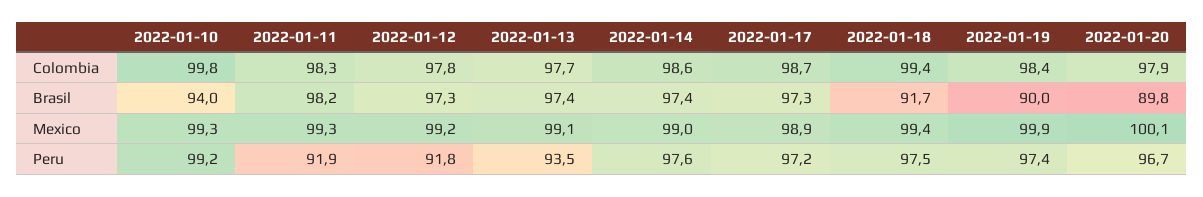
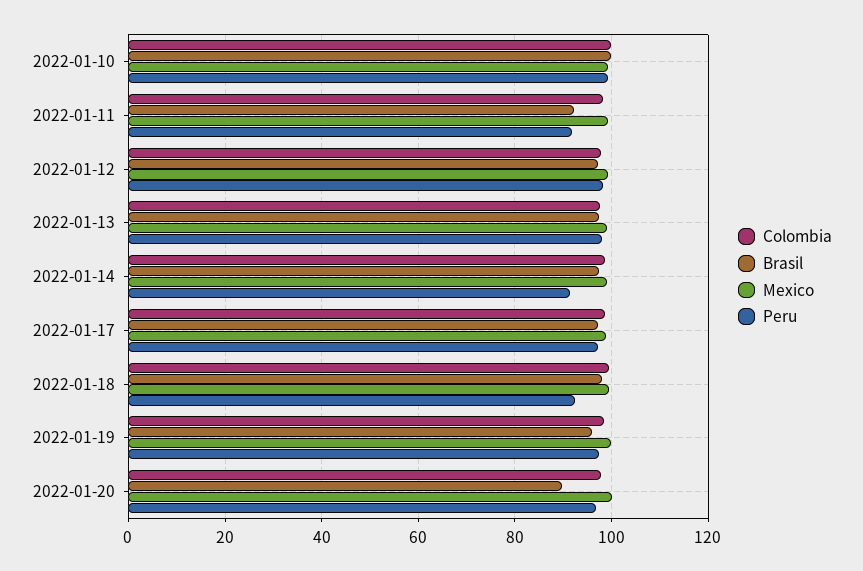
  {
    "Colombia": {
      "2022-01-10": 99.8,
      "2022-01-11": 98.3,
      "2022-01-12": 97.8,
      "2022-01-13": 97.7,
      "2022-01-14": 98.6,
      "2022-01-17": 98.7,
      "2022-01-18": 99.4,
      "2022-01-19": 98.4,
      "2022-01-20": 97.9
    },
    "Brasil": {
-     "2022-01-10": 94,
+     "2022-01-10": 100,
-     "2022-01-11": 98.2,
+     "2022-01-11": 92,
      "2022-01-12": 97.3,
      "2022-01-13": 97.4,
      "2022-01-14": 97.4,
      "2022-01-17": 97.3,
-     "2022-01-18": 91.7,
+     "2022-01-18": 98,
-     "2022-01-19": 90,
+     "2022-01-19": 96,
      "2022-01-20": 89.8
    },
    "Mexico": {
      "2022-01-10": 99.3,
      "2022-01-11": 99.3,
      "2022-01-12": 99.2,
      "2022-01-13": 99.1,
      "2022-01-14": 99,
      "2022-01-17": 98.9,
      "2022-01-18": 99.4,
      "2022-01-19": 99.9,
      "2022-01-20": 100.1
    },
    "Peru": {
      "2022-01-10": 99.2,
      "2022-01-11": 91.9,
-     "2022-01-12": 91.8,
+     "2022-01-12": 98,
-     "2022-01-13": 93.5,
+     "2022-01-13": 98,
-     "2022-01-14": 97.6,
+     "2022-01-14": 92,
      "2022-01-17": 97.2,
-     "2022-01-18": 97.5,
+     "2022-01-18": 92,
      "2022-01-19": 97.4,
      "2022-01-20": 96.7
    }
  }

